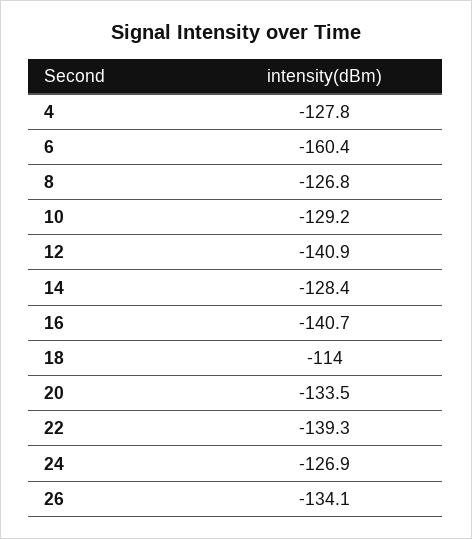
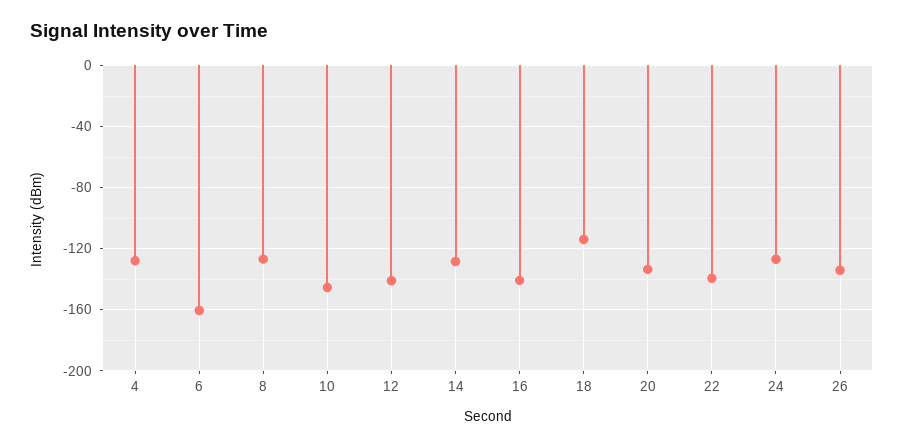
  {
    "4": -127.8,
    "6": -160.4,
    "8": -126.8,
-   "10": -129.2,
+   "10": -145,
    "12": -140.9,
    "14": -128.4,
    "16": -140.7,
    "18": -114,
    "20": -133.5,
    "22": -139.3,
    "24": -126.9,
    "26": -134.1
  }

